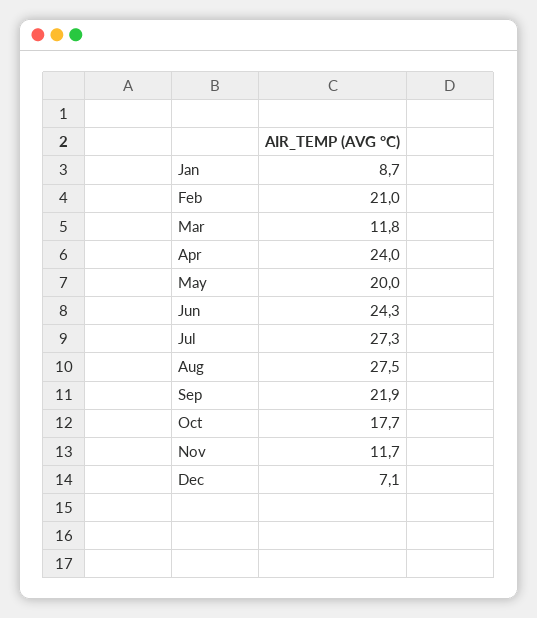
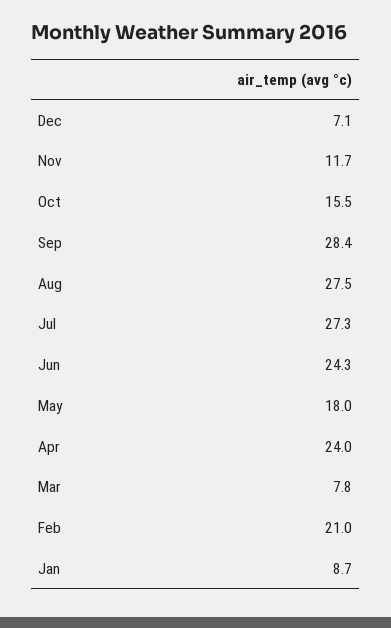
  {
    "Jan": 8.7,
    "Feb": 21,
-   "Mar": 11.8,
+   "Mar": 7.8,
    "Apr": 24,
-   "May": 20,
+   "May": 18,
    "Jun": 24.3,
    "Jul": 27.3,
    "Aug": 27.5,
-   "Sep": 21.9,
+   "Sep": 28.4,
-   "Oct": 17.7,
+   "Oct": 15.5,
    "Nov": 11.7,
    "Dec": 7.1
  }

